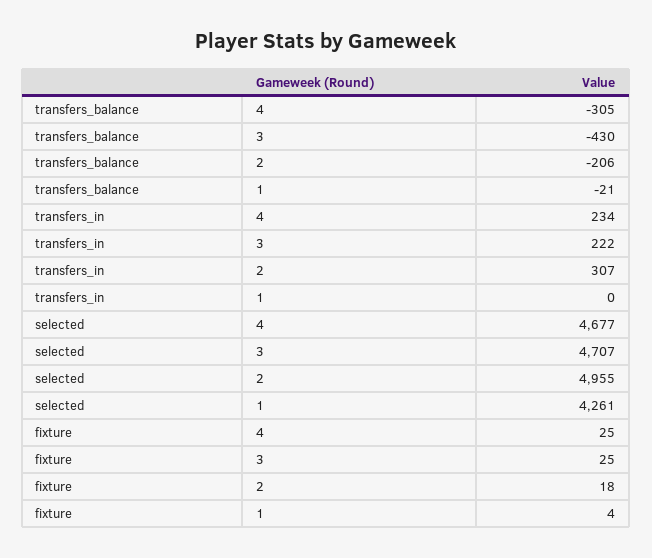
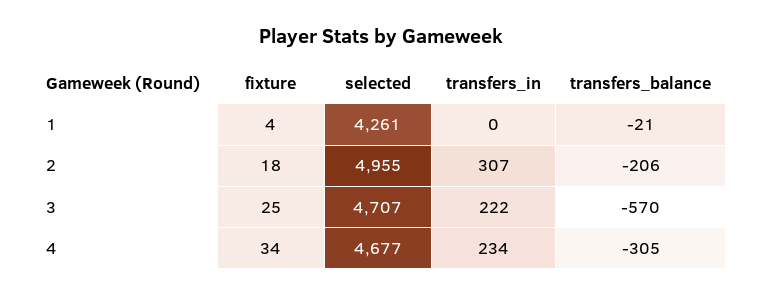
  {
    "transfers_balance": {
      "4": -305,
-     "3": -430,
+     "3": -570,
      "2": -206,
      "1": -21
    },
    "transfers_in": {
      "4": 234,
      "3": 222,
      "2": 307,
      "1": 0
    },
    "selected": {
      "4": 4677,
      "3": 4707,
      "2": 4955,
      "1": 4261
    },
    "fixture": {
-     "4": 25,
+     "4": 34,
      "3": 25,
      "2": 18,
      "1": 4
    }
  }

